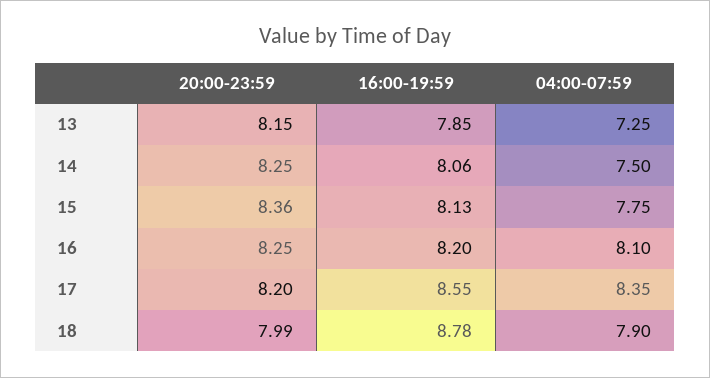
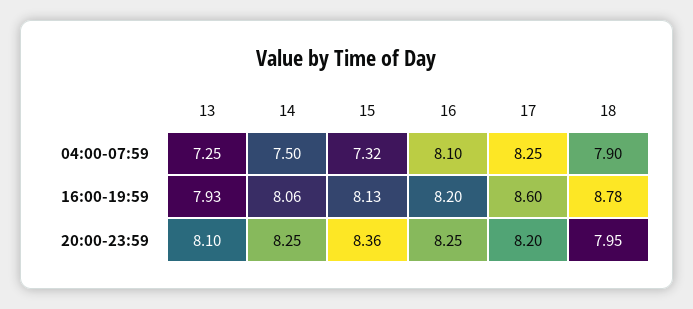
  {
    "20:00-23:59": {
-     "13": 8.15,
+     "13": 8.1,
      "14": 8.25,
      "15": 8.36,
      "16": 8.25,
      "17": 8.2,
-     "18": 7.99
+     "18": 7.95
    },
    "16:00-19:59": {
-     "13": 7.85,
+     "13": 7.93,
      "14": 8.06,
      "15": 8.13,
      "16": 8.2,
-     "17": 8.55,
+     "17": 8.6,
      "18": 8.78
    },
    "04:00-07:59": {
      "13": 7.25,
      "14": 7.5,
-     "15": 7.75,
+     "15": 7.32,
      "16": 8.1,
-     "17": 8.35,
+     "17": 8.25,
      "18": 7.9
    }
  }

